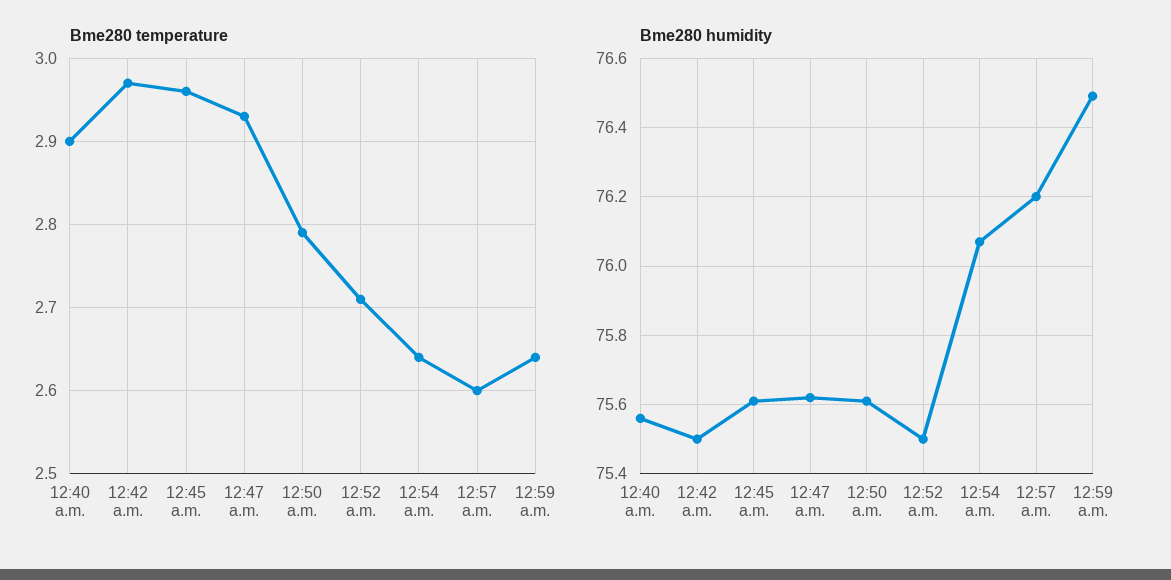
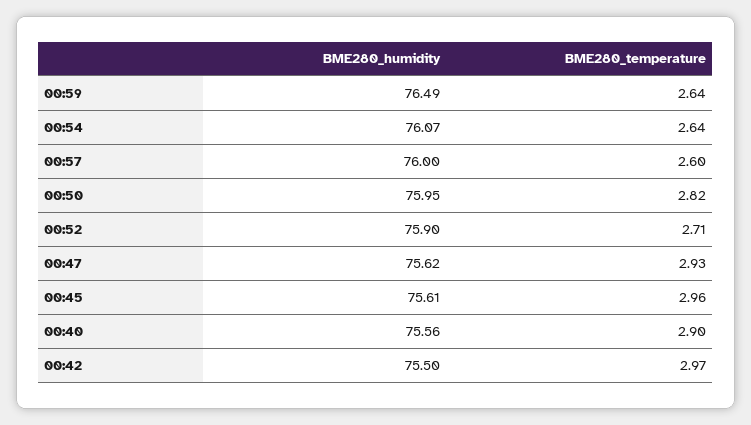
  {
    "Bme280 temperature": {
      "12:40 a.m.": 2.9,
      "12:42 a.m.": 2.97,
      "12:45 a.m.": 2.96,
      "12:47 a.m.": 2.93,
-     "12:50 a.m.": 2.79,
+     "12:50 a.m.": 2.82,
      "12:52 a.m.": 2.71,
      "12:54 a.m.": 2.64,
      "12:57 a.m.": 2.6,
      "12:59 a.m.": 2.64
    },
    "Bme280 humidity": {
      "12:40 a.m.": 75.56,
      "12:42 a.m.": 75.5,
      "12:45 a.m.": 75.61,
      "12:47 a.m.": 75.62,
-     "12:50 a.m.": 75.6,
+     "12:50 a.m.": 75.95,
-     "12:52 a.m.": 75.5,
+     "12:52 a.m.": 75.9,
      "12:54 a.m.": 76.07,
-     "12:57 a.m.": 76.2,
+     "12:57 a.m.": 76,
      "12:59 a.m.": 76.49
    }
  }

